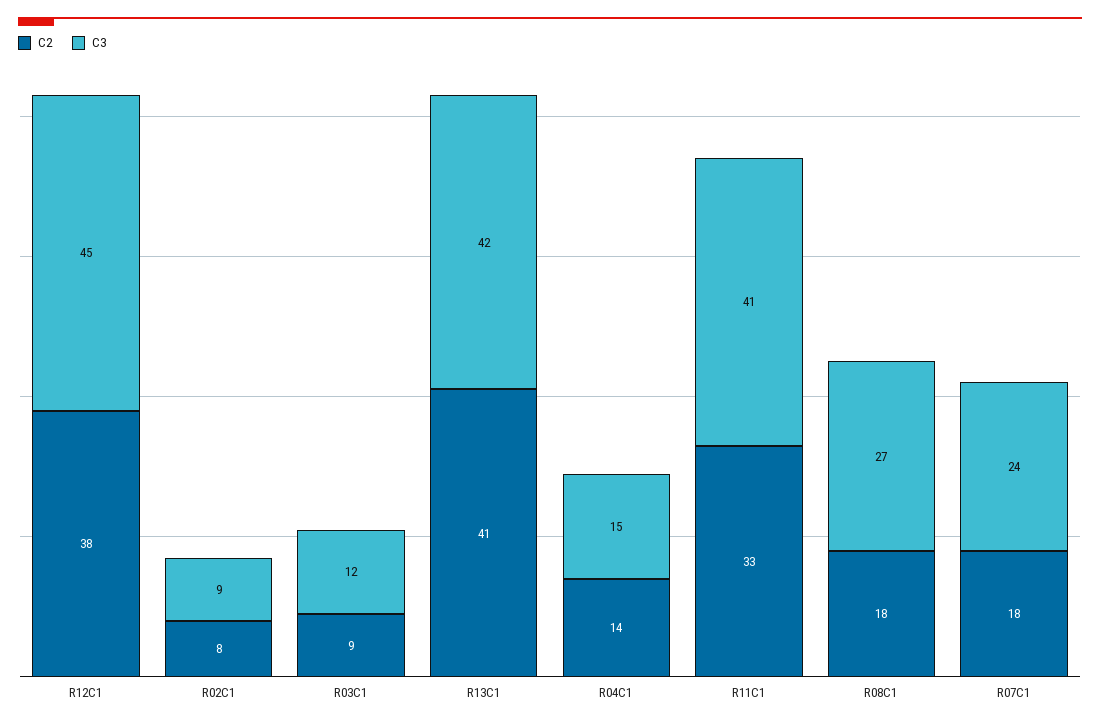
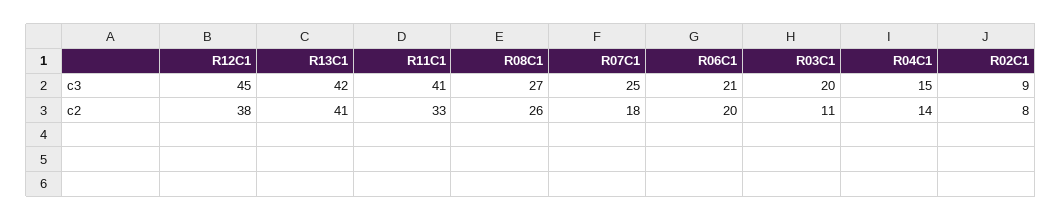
  {
    "C2": {
      "R12C1": 38,
      "R02C1": 8,
-     "R03C1": 9,
+     "R03C1": 11,
      "R13C1": 41,
      "R04C1": 14,
      "R11C1": 33,
-     "R08C1": 18,
+     "R08C1": 26,
-     "R07C1": 18
+     "R07C1": 18,
+     "R06C1": 20
    },
    "C3": {
      "R12C1": 45,
      "R02C1": 9,
-     "R03C1": 12,
+     "R03C1": 20,
      "R13C1": 42,
      "R04C1": 15,
      "R11C1": 41,
      "R08C1": 27,
-     "R07C1": 24
+     "R07C1": 25,
+     "R06C1": 21
    }
  }

